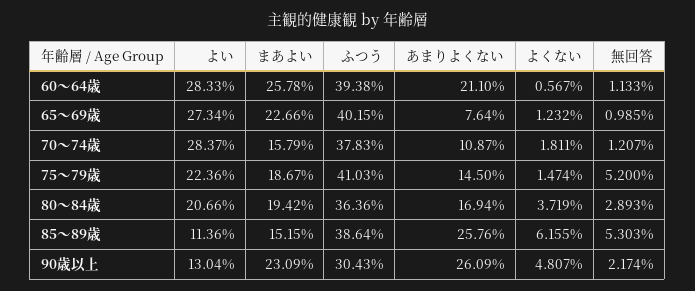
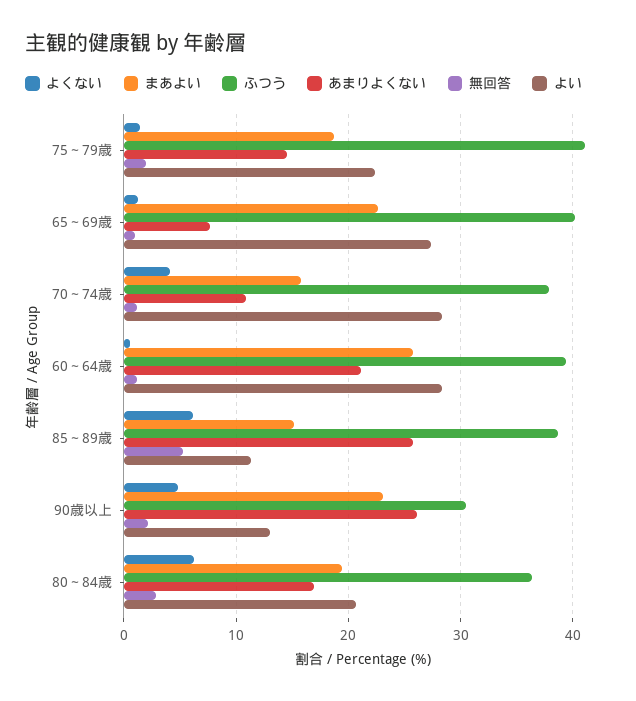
  {
    "よい": {
      "60～64歳": 28.33,
      "65～69歳": 27.34,
      "70～74歳": 28.37,
      "75～79歳": 22.36,
      "80～84歳": 20.66,
      "85～89歳": 11.36,
      "90歳以上": 13.04
    },
    "まあよい": {
      "60～64歳": 25.78,
      "65～69歳": 22.66,
      "70～74歳": 15.79,
      "75～79歳": 18.67,
      "80～84歳": 19.42,
      "85～89歳": 15.15,
      "90歳以上": 23.09
    },
    "ふつう": {
      "60～64歳": 39.38,
      "65～69歳": 40.15,
      "70～74歳": 37.83,
      "75～79歳": 41.03,
      "80～84歳": 36.36,
      "85～89歳": 38.64,
      "90歳以上": 30.43
    },
    "あまりよくない": {
      "60～64歳": 21.1,
      "65～69歳": 7.64,
      "70～74歳": 10.87,
      "75～79歳": 14.5,
      "80～84歳": 16.94,
      "85～89歳": 25.76,
      "90歳以上": 26.09
    },
    "よくない": {
      "60～64歳": 0.567,
      "65～69歳": 1.232,
-     "70～74歳": 1.811,
+     "70～74歳": 4,
      "75～79歳": 1.474,
-     "80～84歳": 3.719,
+     "80～84歳": 6,
      "85～89歳": 6.155,
      "90歳以上": 4.807
    },
    "無回答": {
      "60～64歳": 1.133,
      "65～69歳": 0.985,
      "70～74歳": 1.207,
-     "75～79歳": 5.2,
+     "75～79歳": 2,
      "80～84歳": 2.893,
      "85～89歳": 5.303,
      "90歳以上": 2.174
    }
  }

